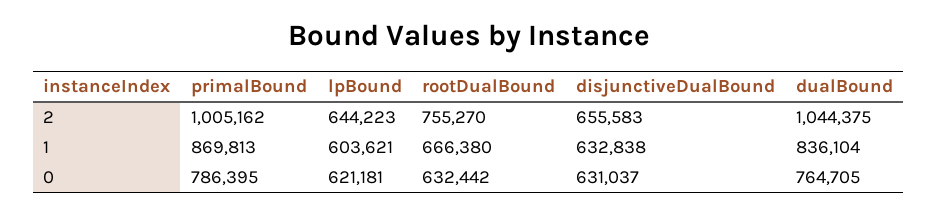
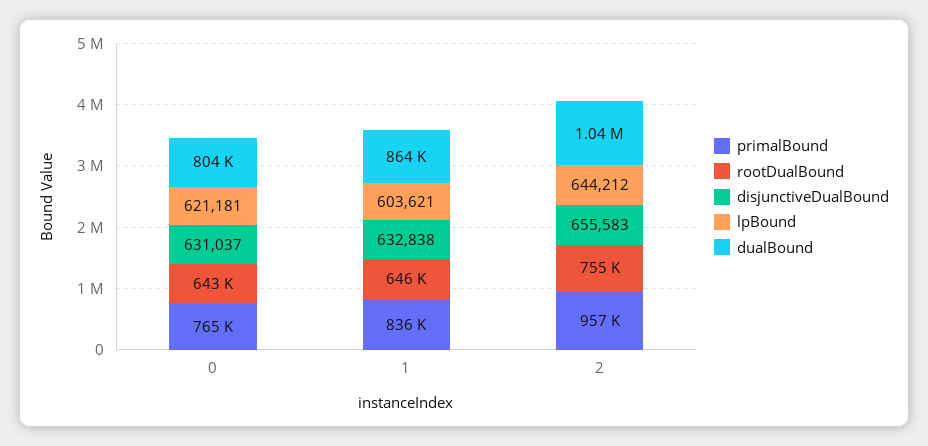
  {
    "primalBound": {
-     "2": 1005162,
+     "2": 957000,
-     "1": 869813,
+     "1": 836000,
-     "0": 786395
+     "0": 765000
    },
    "lpBound": {
-     "2": 644223,
+     "2": 644212,
      "1": 603621,
      "0": 621181
    },
    "rootDualBound": {
      "2": 755270,
-     "1": 666380,
+     "1": 646000,
-     "0": 632442
+     "0": 643000
    },
    "disjunctiveDualBound": {
      "2": 655583,
      "1": 632838,
      "0": 631037
    },
    "dualBound": {
      "2": 1044375,
-     "1": 836104,
+     "1": 864000,
-     "0": 764705
+     "0": 804000
    }
  }

